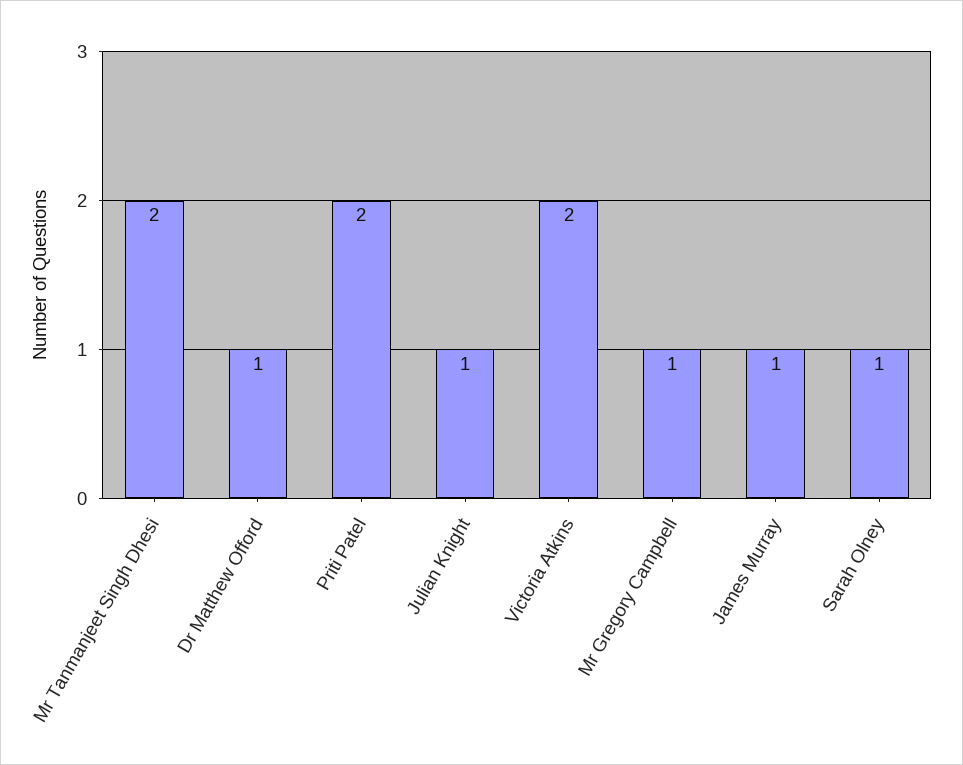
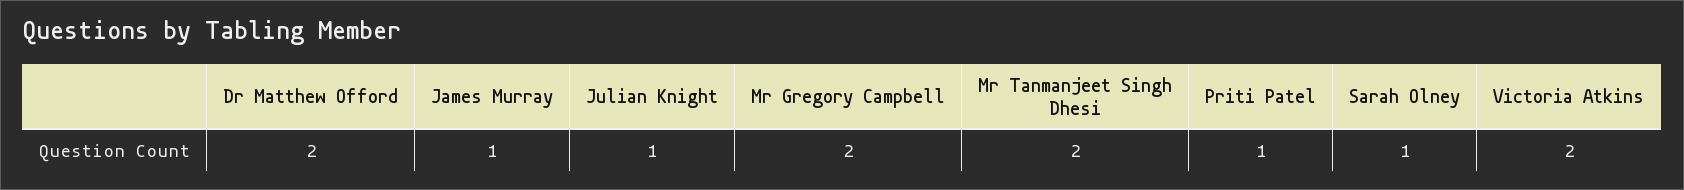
  {
    "Mr Tanmanjeet Singh Dhesi": 2,
-   "Dr Matthew Offord": 1,
+   "Dr Matthew Offord": 2,
-   "Priti Patel": 2,
+   "Priti Patel": 1,
    "Julian Knight": 1,
    "Victoria Atkins": 2,
-   "Mr Gregory Campbell": 1,
+   "Mr Gregory Campbell": 2,
    "James Murray": 1,
    "Sarah Olney": 1
  }

